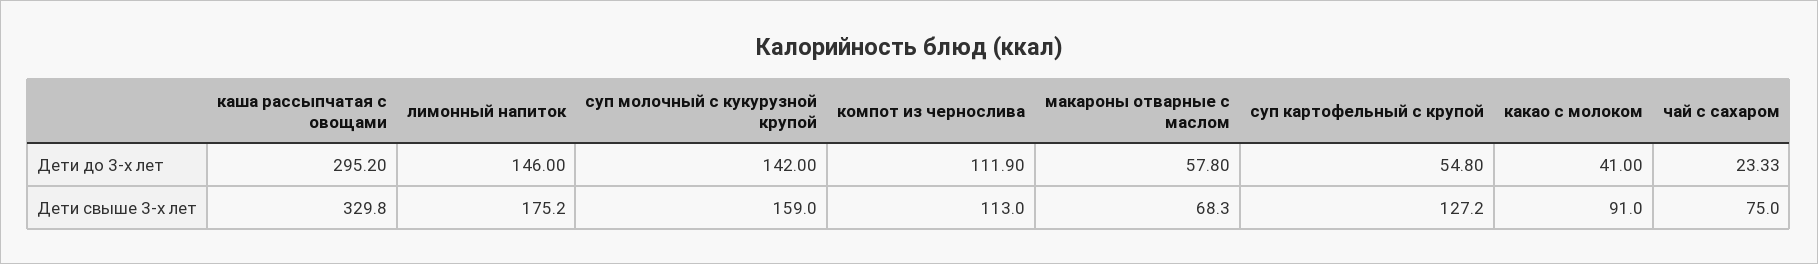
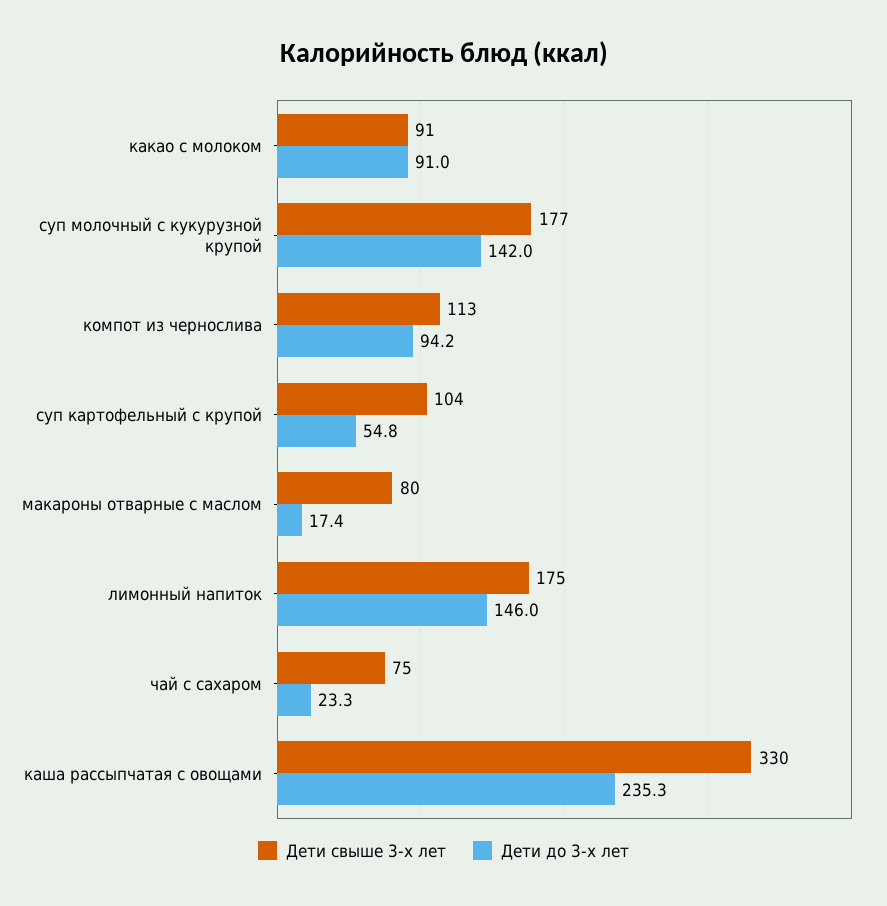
  {
    "Дети до 3-х лет": {
-     "каша рассыпчатая с овощами": 295.2,
+     "каша рассыпчатая с овощами": 235.3,
      "лимонный напиток": 146,
      "суп молочный с кукурузной крупой": 142,
-     "компот из чернослива": 111.9,
+     "компот из чернослива": 94.2,
-     "макароны отварные с маслом": 57.8,
+     "макароны отварные с маслом": 17.4,
      "суп картофельный с крупой": 54.8,
-     "какао с молоком": 41,
+     "какао с молоком": 91,
      "чай с сахаром": 23.33
    },
    "Дети свыше 3-х лет": {
      "каша рассыпчатая с овощами": 329.8,
      "лимонный напиток": 175.2,
-     "суп молочный с кукурузной крупой": 159,
+     "суп молочный с кукурузной крупой": 177,
      "компот из чернослива": 113,
-     "макароны отварные с маслом": 68.3,
+     "макароны отварные с маслом": 80,
-     "суп картофельный с крупой": 127.2,
+     "суп картофельный с крупой": 104,
      "какао с молоком": 91,
      "чай с сахаром": 75
    }
  }

